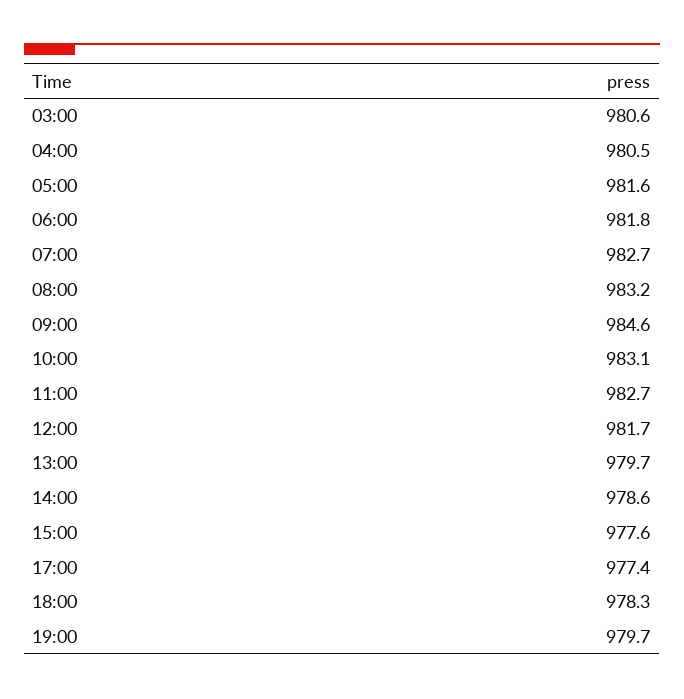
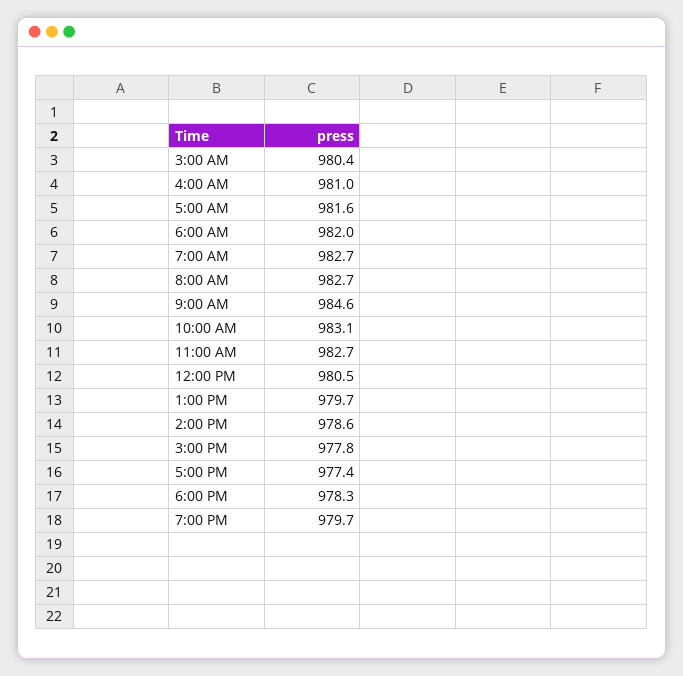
  {
-   "03:00": 980.6,
+   "03:00": 980.4,
-   "04:00": 980.5,
+   "04:00": 981,
    "05:00": 981.6,
-   "06:00": 981.8,
+   "06:00": 982,
    "07:00": 982.7,
-   "08:00": 983.2,
+   "08:00": 982.7,
    "09:00": 984.6,
    "10:00": 983.1,
    "11:00": 982.7,
-   "12:00": 981.7,
+   "12:00": 980.5,
    "13:00": 979.7,
    "14:00": 978.6,
-   "15:00": 977.6,
+   "15:00": 977.8,
    "17:00": 977.4,
    "18:00": 978.3,
    "19:00": 979.7
  }

